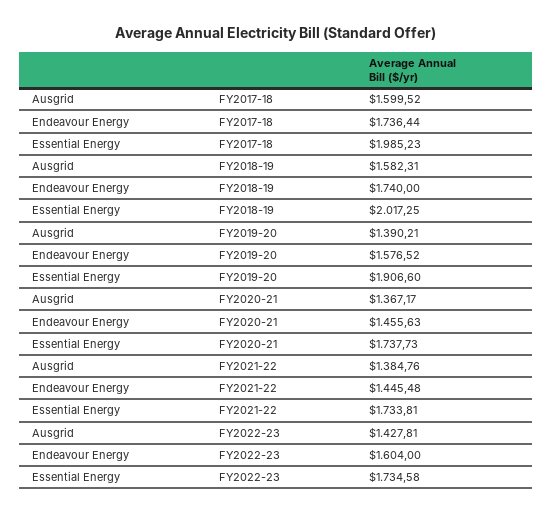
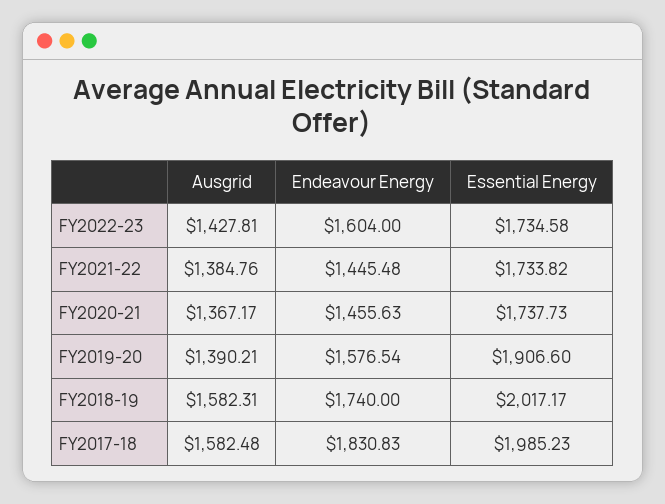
  {
    "Ausgrid": {
-     "FY2017-18": 1599.52,
+     "FY2017-18": 1582.48,
      "FY2018-19": 1582.31,
      "FY2019-20": 1390.21,
      "FY2020-21": 1367.17,
      "FY2021-22": 1384.76,
      "FY2022-23": 1427.81
    },
    "Endeavour Energy": {
-     "FY2017-18": 1736.44,
+     "FY2017-18": 1830.83,
      "FY2018-19": 1740,
-     "FY2019-20": 1576.52,
+     "FY2019-20": 1576.54,
      "FY2020-21": 1455.63,
      "FY2021-22": 1445.48,
      "FY2022-23": 1604
    },
    "Essential Energy": {
      "FY2017-18": 1985.23,
-     "FY2018-19": 2017.25,
+     "FY2018-19": 2017.17,
      "FY2019-20": 1906.6,
      "FY2020-21": 1737.73,
-     "FY2021-22": 1733.81,
+     "FY2021-22": 1733.82,
      "FY2022-23": 1734.58
    }
  }

